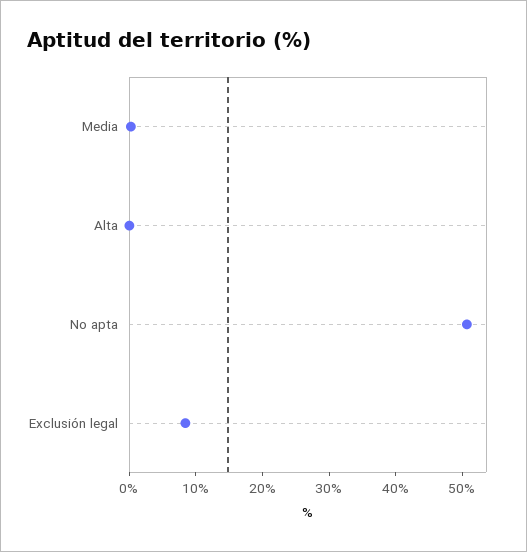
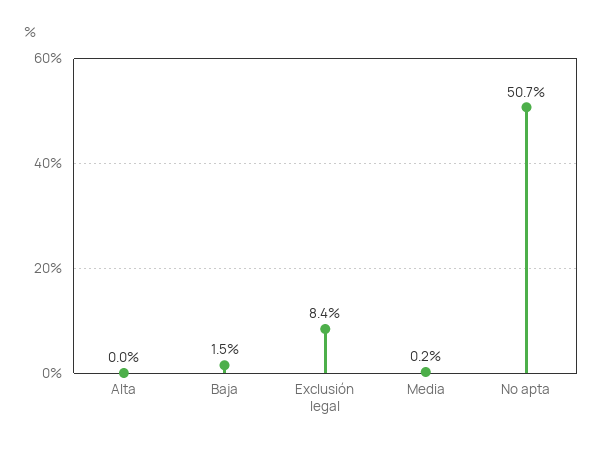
  {
    "Media": 0.2,
    "Alta": 0,
    "No apta": 50.7,
-   "Exclusión legal": 8.4
+   "Exclusión legal": 8.4,
+   "Baja": 1.5
  }

